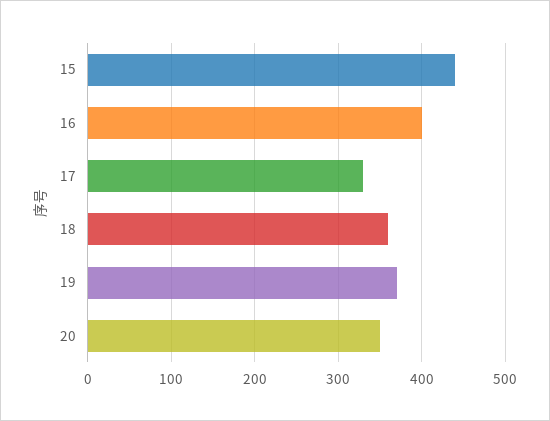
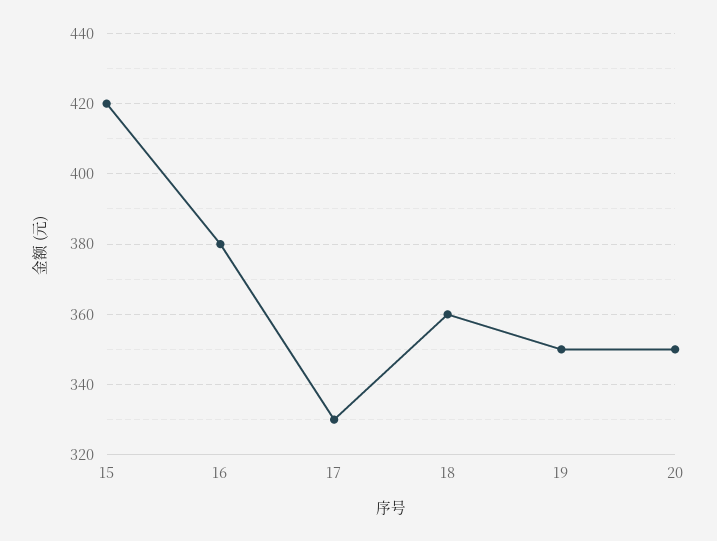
  {
-   "15": 440,
+   "15": 420,
-   "16": 400,
+   "16": 380,
    "17": 330,
    "18": 360,
-   "19": 370,
+   "19": 350,
    "20": 350
  }

